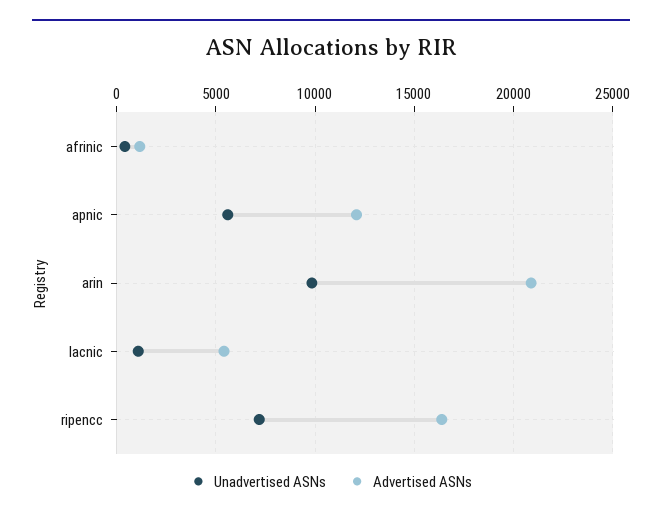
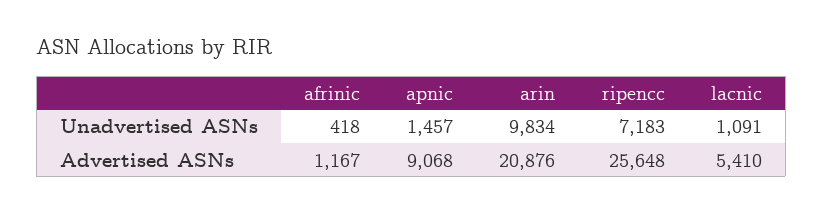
  {
    "Unadvertised ASNs": {
      "afrinic": 418,
-     "apnic": 5500,
+     "apnic": 1457,
      "arin": 9834,
      "lacnic": 1091,
      "ripencc": 7183
    },
    "Advertised ASNs": {
      "afrinic": 1167,
-     "apnic": 12000,
+     "apnic": 9068,
      "arin": 20876,
      "lacnic": 5410,
-     "ripencc": 16500
+     "ripencc": 25648
    }
  }

